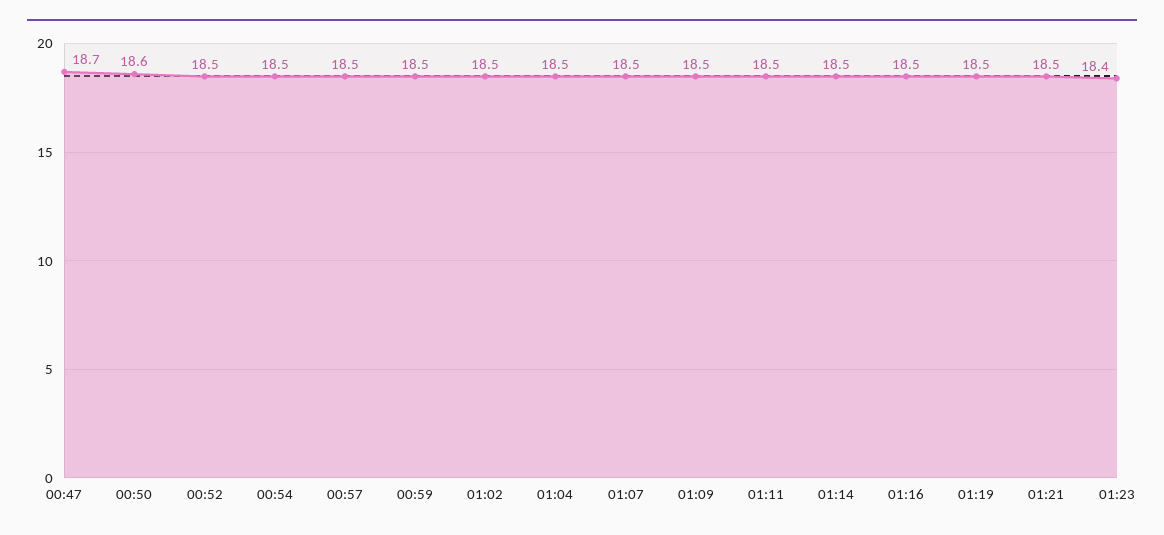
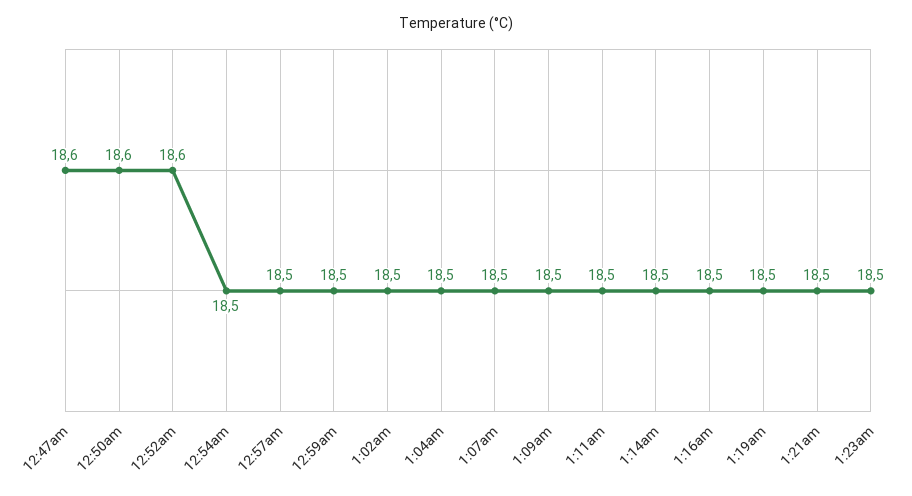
  {
-   "00:47": 18.7,
+   "00:47": 18.6,
    "00:50": 18.6,
-   "00:52": 18.5,
+   "00:52": 18.6,
    "00:54": 18.5,
    "00:57": 18.5,
    "00:59": 18.5,
    "01:02": 18.5,
    "01:04": 18.5,
    "01:07": 18.5,
    "01:09": 18.5,
    "01:11": 18.5,
    "01:14": 18.5,
    "01:16": 18.5,
    "01:19": 18.5,
    "01:21": 18.5,
-   "01:23": 18.4
+   "01:23": 18.5
  }

